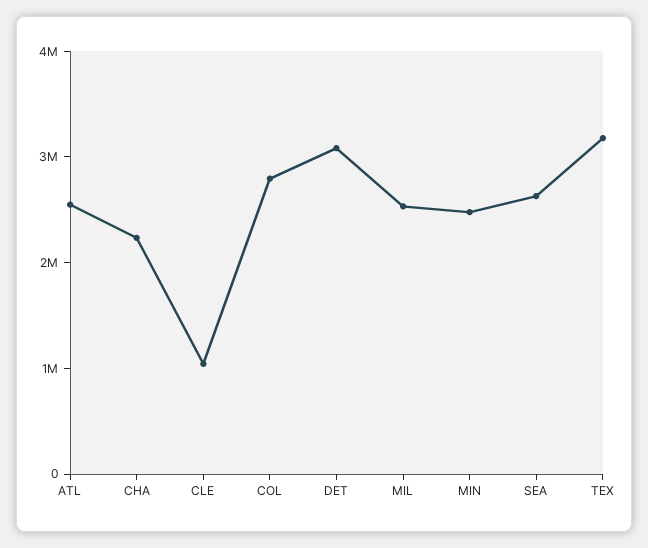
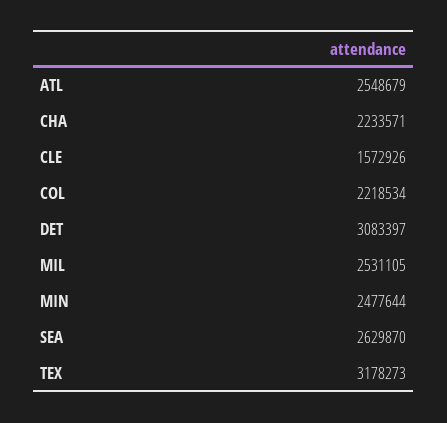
  {
    "ATL": 2548679,
    "CHA": 2233571,
-   "CLE": 1000000,
+   "CLE": 1572926,
-   "COL": 2800000,
+   "COL": 2218534,
    "DET": 3083397,
    "MIL": 2531105,
    "MIN": 2477644,
    "SEA": 2629870,
    "TEX": 3178273
  }

